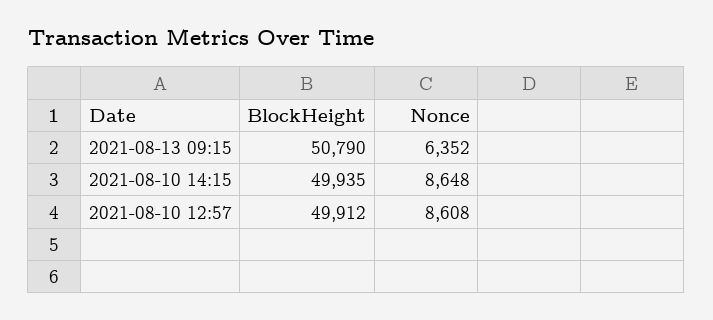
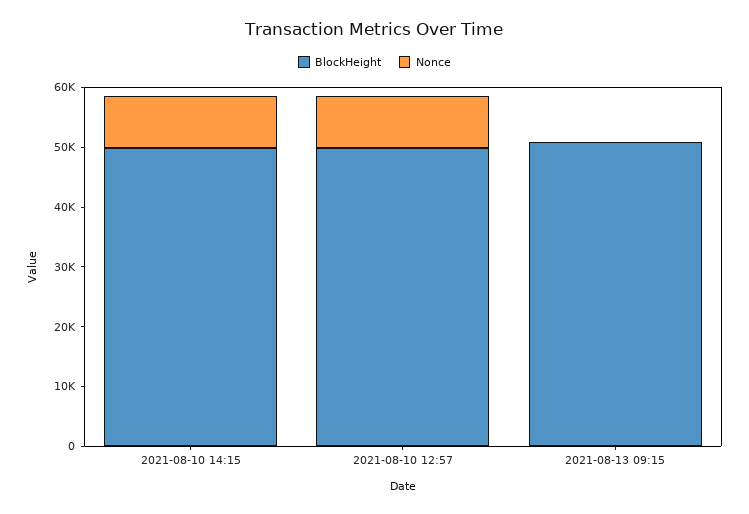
  {
    "BlockHeight": {
      "2021-08-13 09:15": 50790,
      "2021-08-10 14:15": 49935,
      "2021-08-10 12:57": 49912
    },
    "Nonce": {
-     "2021-08-13 09:15": 6352,
+     "2021-08-13 09:15": 0,
      "2021-08-10 14:15": 8648,
      "2021-08-10 12:57": 8608
    }
  }

